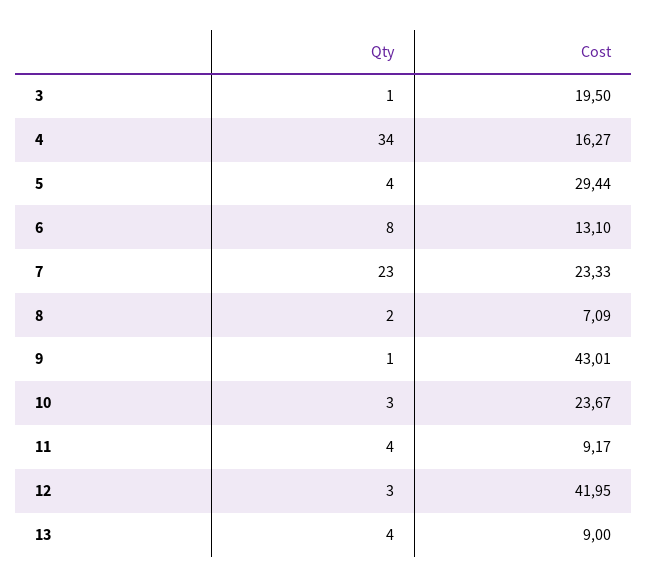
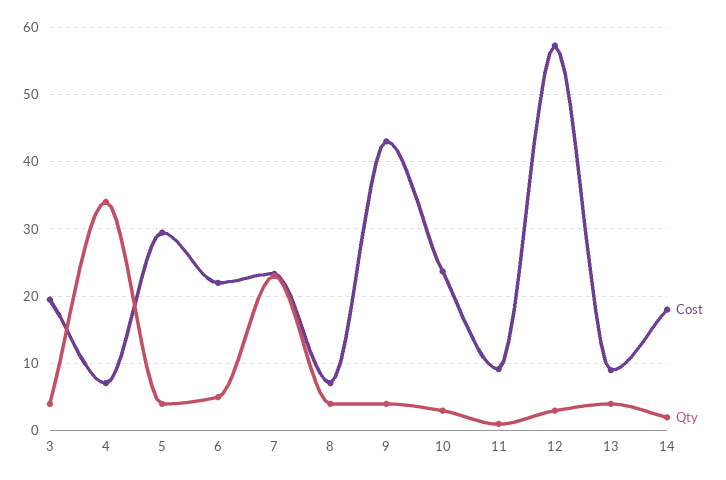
  {
    "Qty": {
-     "3": 1,
+     "3": 4,
      "4": 34,
      "5": 4,
-     "6": 8,
+     "6": 5,
      "7": 23,
-     "8": 2,
+     "8": 4,
-     "9": 1,
+     "9": 4,
      "10": 3,
-     "11": 4,
+     "11": 1,
      "12": 3,
-     "13": 4
+     "13": 4,
+     "14": 2
    },
    "Cost": {
      "3": 19.5,
-     "4": 16.27,
+     "4": 7,
      "5": 29.44,
-     "6": 13.1,
+     "6": 22,
      "7": 23.33,
      "8": 7.09,
      "9": 43.01,
      "10": 23.67,
      "11": 9.17,
-     "12": 41.95,
+     "12": 57,
-     "13": 9
+     "13": 9,
+     "14": 18
    }
  }

